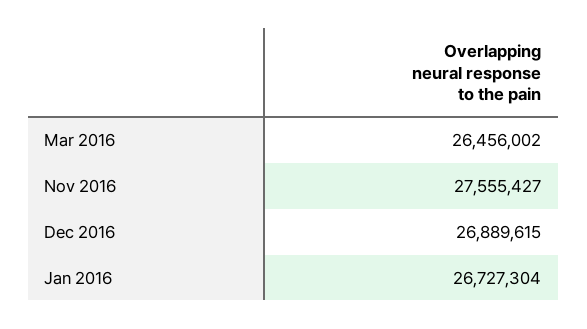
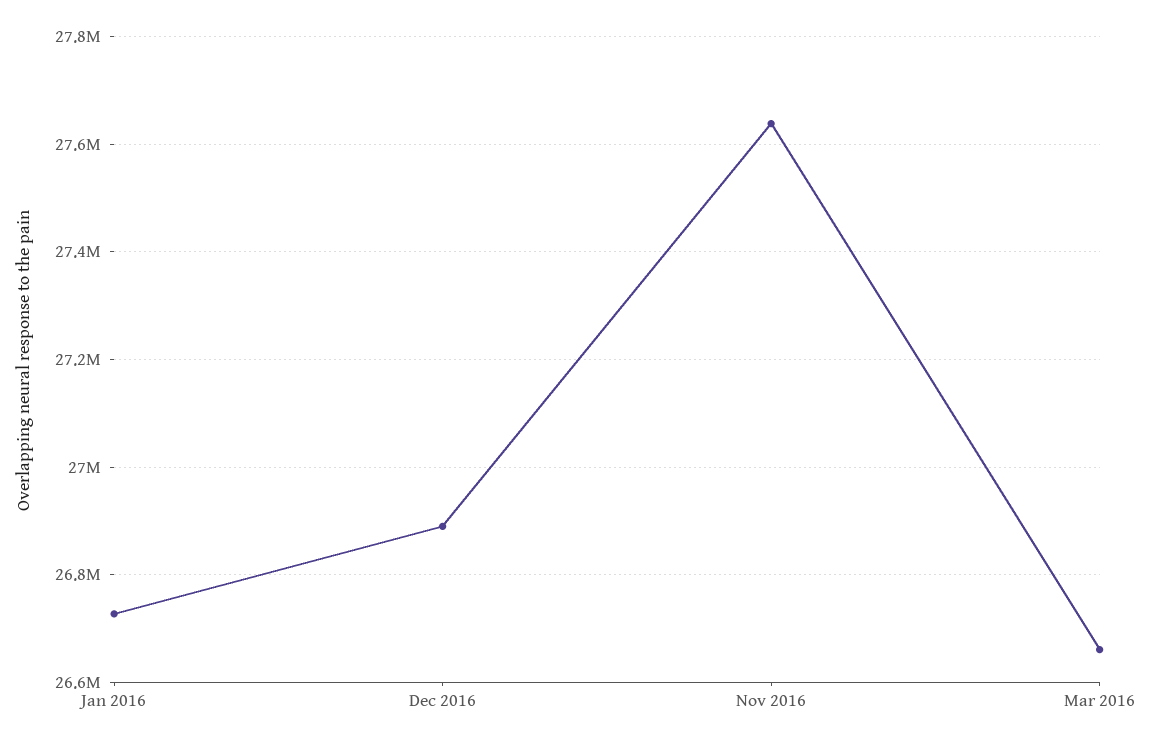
  {
-   "Mar 2016": 26456002,
+   "Mar 2016": 26660000,
-   "Nov 2016": 27555427,
+   "Nov 2016": 27640000,
    "Dec 2016": 26889615,
    "Jan 2016": 26727304
  }

